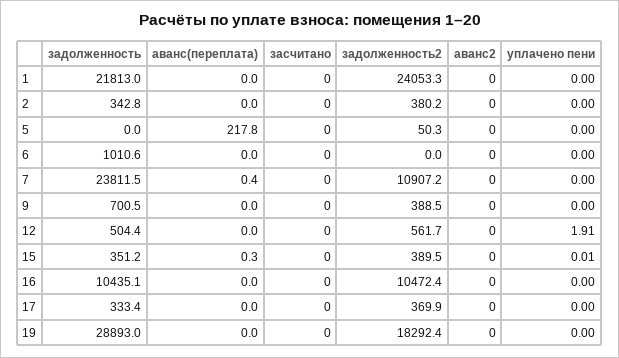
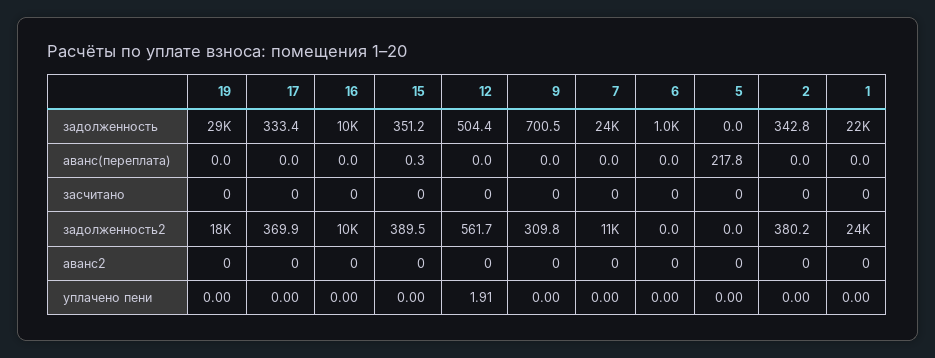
  {
    "задолженность": {
      "1": 21813,
      "2": 342.8,
      "5": 0,
      "6": 1010.6,
      "7": 23811.5,
      "9": 700.5,
      "12": 504.4,
      "15": 351.2,
      "16": 10435.1,
      "17": 333.4,
      "19": 28893
    },
    "аванс(переплата)": {
      "1": 0,
      "2": 0,
      "5": 217.8,
      "6": 0,
-     "7": 0.4,
+     "7": 0,
      "9": 0,
      "12": 0,
      "15": 0.3,
      "16": 0,
      "17": 0,
      "19": 0
    },
    "засчитано": {
      "1": 0,
      "2": 0,
      "5": 0,
      "6": 0,
      "7": 0,
      "9": 0,
      "12": 0,
      "15": 0,
      "16": 0,
      "17": 0,
      "19": 0
    },
    "задолженность2": {
      "1": 24053.3,
      "2": 380.2,
-     "5": 50.3,
+     "5": 0,
      "6": 0,
      "7": 10907.2,
-     "9": 388.5,
+     "9": 309.8,
      "12": 561.7,
      "15": 389.5,
      "16": 10472.4,
      "17": 369.9,
      "19": 18292.4
    },
    "аванс2": {
      "1": 0,
      "2": 0,
      "5": 0,
      "6": 0,
      "7": 0,
      "9": 0,
      "12": 0,
      "15": 0,
      "16": 0,
      "17": 0,
      "19": 0
    },
    "уплачено пени": {
      "1": 0,
      "2": 0,
      "5": 0,
      "6": 0,
      "7": 0,
      "9": 0,
      "12": 1.91,
-     "15": 0.01,
+     "15": 0,
      "16": 0,
      "17": 0,
      "19": 0
    }
  }

